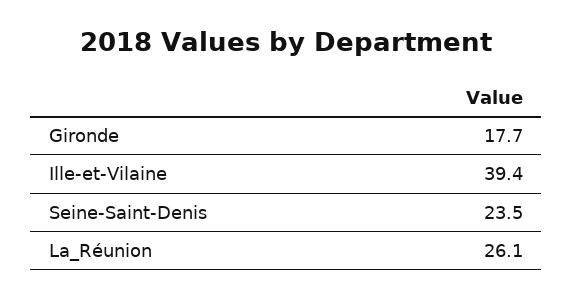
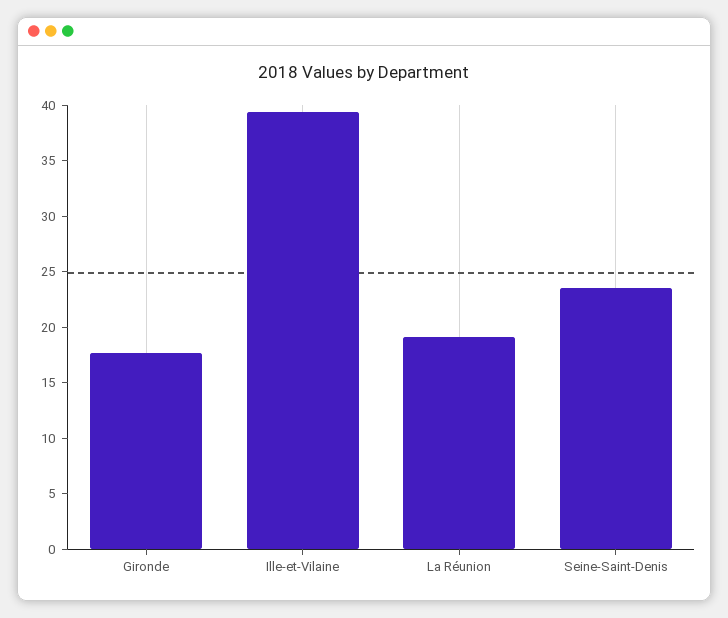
  {
    "Gironde": 17.7,
    "Ille-et-Vilaine": 39.4,
    "Seine-Saint-Denis": 23.5,
-   "La_Réunion": 26.1
+   "La_Réunion": 19
  }

